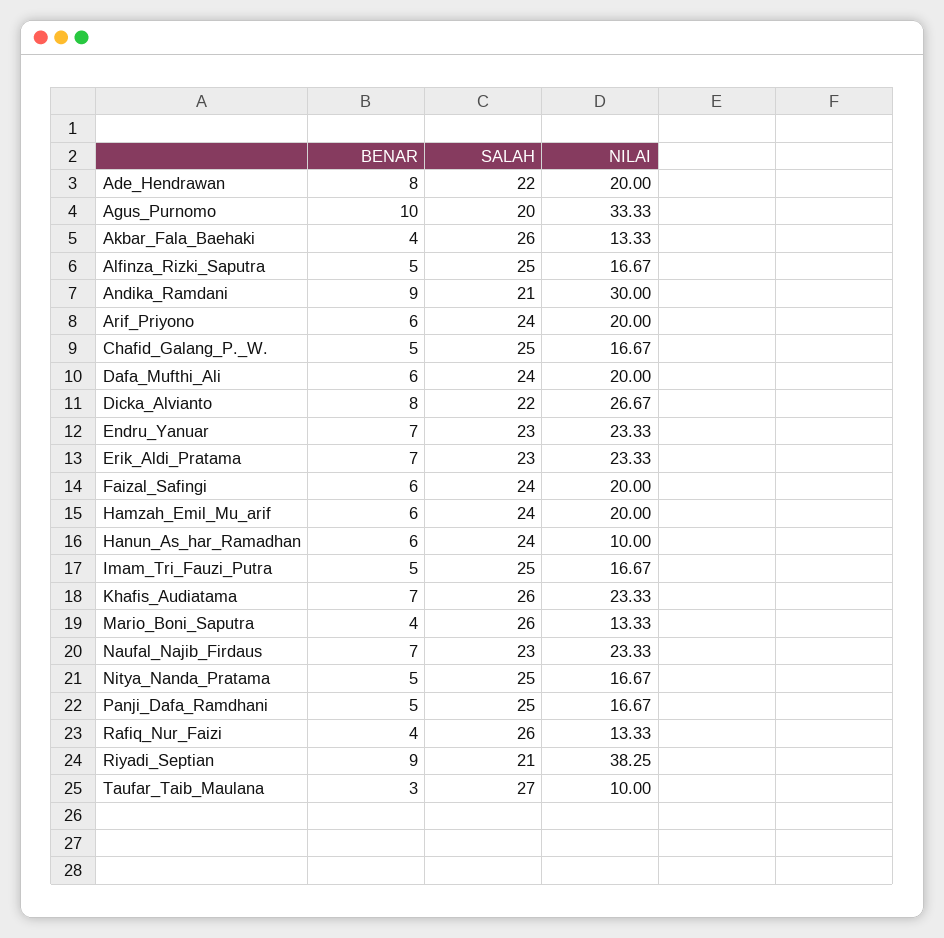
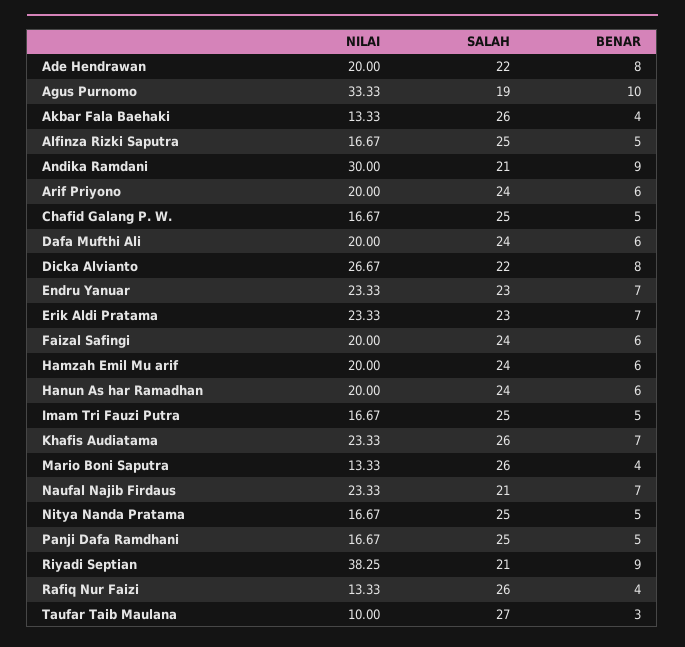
  {
    "BENAR": {
      "Ade_Hendrawan": 8,
      "Agus_Purnomo": 10,
      "Akbar_Fala_Baehaki": 4,
      "Alfinza_Rizki_Saputra": 5,
      "Andika_Ramdani": 9,
      "Arif_Priyono": 6,
      "Chafid_Galang_P._W.": 5,
      "Dafa_Mufthi_Ali": 6,
      "Dicka_Alvianto": 8,
      "Endru_Yanuar": 7,
      "Erik_Aldi_Pratama": 7,
      "Faizal_Safingi": 6,
      "Hamzah_Emil_Mu_arif": 6,
      "Hanun_As_har_Ramadhan": 6,
      "Imam_Tri_Fauzi_Putra": 5,
      "Khafis_Audiatama": 7,
      "Mario_Boni_Saputra": 4,
      "Naufal_Najib_Firdaus": 7,
      "Nitya_Nanda_Pratama": 5,
      "Panji_Dafa_Ramdhani": 5,
      "Rafiq_Nur_Faizi": 4,
      "Riyadi_Septian": 9,
      "Taufar_Taib_Maulana": 3
    },
    "SALAH": {
      "Ade_Hendrawan": 22,
-     "Agus_Purnomo": 20,
+     "Agus_Purnomo": 19,
      "Akbar_Fala_Baehaki": 26,
      "Alfinza_Rizki_Saputra": 25,
      "Andika_Ramdani": 21,
      "Arif_Priyono": 24,
      "Chafid_Galang_P._W.": 25,
      "Dafa_Mufthi_Ali": 24,
      "Dicka_Alvianto": 22,
      "Endru_Yanuar": 23,
      "Erik_Aldi_Pratama": 23,
      "Faizal_Safingi": 24,
      "Hamzah_Emil_Mu_arif": 24,
      "Hanun_As_har_Ramadhan": 24,
      "Imam_Tri_Fauzi_Putra": 25,
      "Khafis_Audiatama": 26,
      "Mario_Boni_Saputra": 26,
-     "Naufal_Najib_Firdaus": 23,
+     "Naufal_Najib_Firdaus": 21,
      "Nitya_Nanda_Pratama": 25,
      "Panji_Dafa_Ramdhani": 25,
      "Rafiq_Nur_Faizi": 26,
      "Riyadi_Septian": 21,
      "Taufar_Taib_Maulana": 27
    },
    "NILAI": {
      "Ade_Hendrawan": 20,
      "Agus_Purnomo": 33.33,
      "Akbar_Fala_Baehaki": 13.33,
      "Alfinza_Rizki_Saputra": 16.67,
      "Andika_Ramdani": 30,
      "Arif_Priyono": 20,
      "Chafid_Galang_P._W.": 16.67,
      "Dafa_Mufthi_Ali": 20,
      "Dicka_Alvianto": 26.67,
      "Endru_Yanuar": 23.33,
      "Erik_Aldi_Pratama": 23.33,
      "Faizal_Safingi": 20,
      "Hamzah_Emil_Mu_arif": 20,
-     "Hanun_As_har_Ramadhan": 10,
+     "Hanun_As_har_Ramadhan": 20,
      "Imam_Tri_Fauzi_Putra": 16.67,
      "Khafis_Audiatama": 23.33,
      "Mario_Boni_Saputra": 13.33,
      "Naufal_Najib_Firdaus": 23.33,
      "Nitya_Nanda_Pratama": 16.67,
      "Panji_Dafa_Ramdhani": 16.67,
      "Rafiq_Nur_Faizi": 13.33,
      "Riyadi_Septian": 38.25,
      "Taufar_Taib_Maulana": 10
    }
  }

